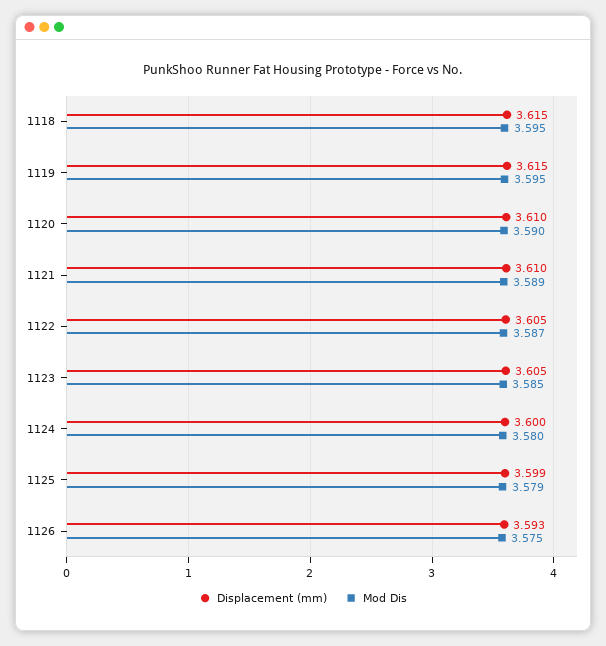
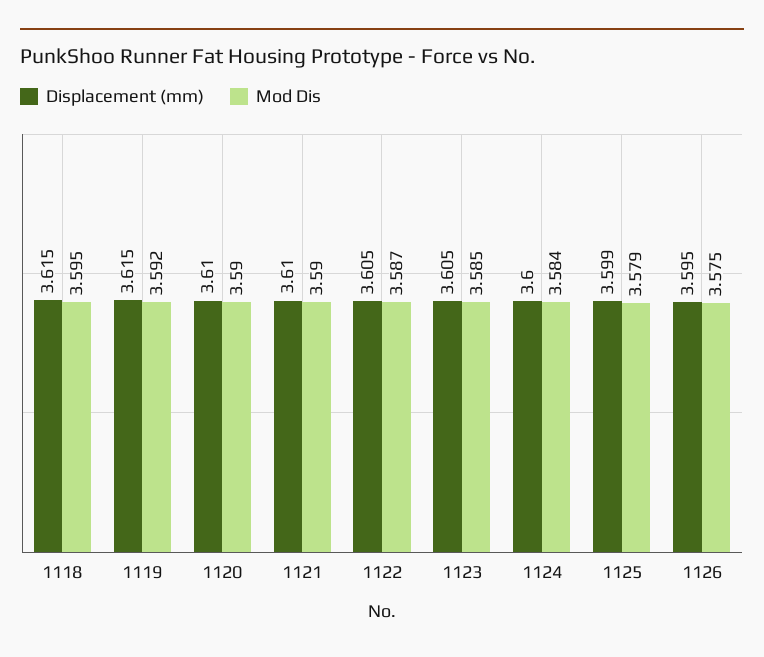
  {
    "Displacement (mm)": {
      "1118": 3.615,
      "1119": 3.615,
      "1120": 3.61,
      "1121": 3.61,
      "1122": 3.605,
      "1123": 3.605,
      "1124": 3.6,
      "1125": 3.599,
-     "1126": 3.593
+     "1126": 3.595
    },
    "Mod Dis": {
      "1118": 3.595,
-     "1119": 3.595,
+     "1119": 3.592,
      "1120": 3.59,
-     "1121": 3.589,
+     "1121": 3.59,
      "1122": 3.587,
      "1123": 3.585,
-     "1124": 3.58,
+     "1124": 3.584,
      "1125": 3.579,
      "1126": 3.575
    }
  }

